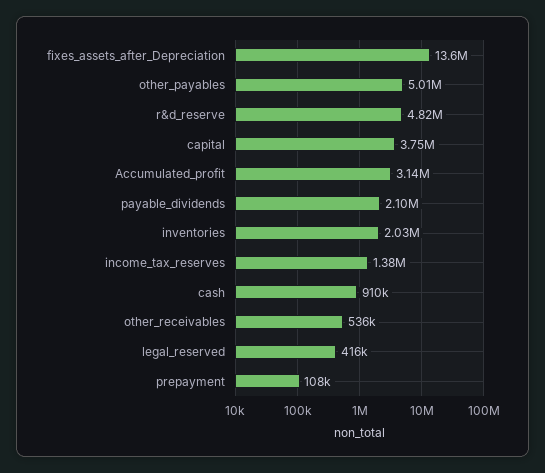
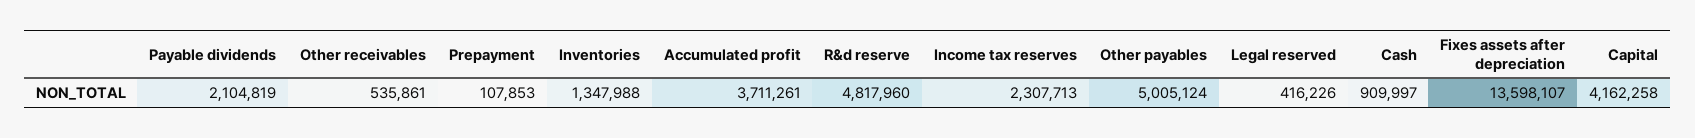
  {
    "fixes_assets_after_Depreciation": 13598107,
    "other_payables": 5005124,
    "r&d_reserve": 4817960,
-   "capital": 3750000,
+   "capital": 4162258,
-   "Accumulated_profit": 3140000,
+   "Accumulated_profit": 3711261,
    "payable_dividends": 2104819,
-   "inventories": 2030000,
+   "inventories": 1347988,
-   "income_tax_reserves": 1380000,
+   "income_tax_reserves": 2307713,
    "cash": 909997,
    "other_receivables": 535861,
    "legal_reserved": 416226,
    "prepayment": 107853
  }

